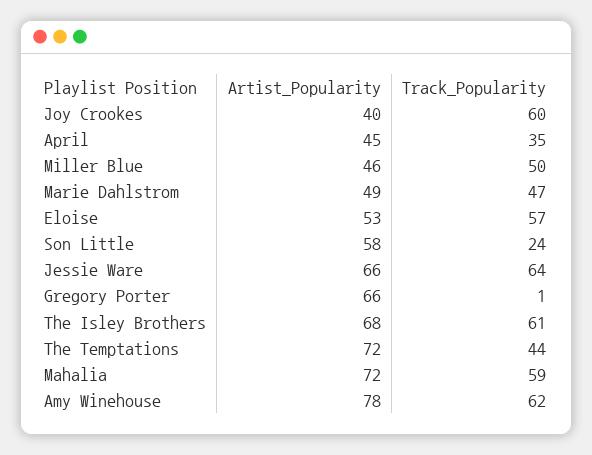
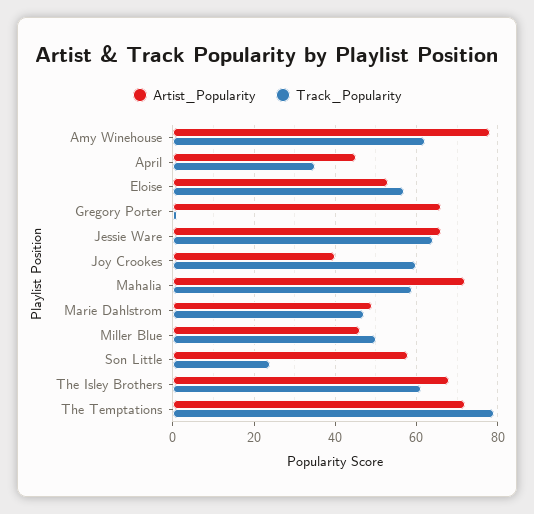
  {
    "Artist_Popularity": {
      "Joy Crookes": 40,
      "April": 45,
      "Miller Blue": 46,
      "Marie Dahlstrom": 49,
      "Eloise": 53,
      "Son Little": 58,
      "Jessie Ware": 66,
      "Gregory Porter": 66,
      "The Isley Brothers": 68,
      "The Temptations": 72,
      "Mahalia": 72,
      "Amy Winehouse": 78
    },
    "Track_Popularity": {
      "Joy Crookes": 60,
      "April": 35,
      "Miller Blue": 50,
      "Marie Dahlstrom": 47,
      "Eloise": 57,
      "Son Little": 24,
      "Jessie Ware": 64,
      "Gregory Porter": 1,
      "The Isley Brothers": 61,
-     "The Temptations": 44,
+     "The Temptations": 80,
      "Mahalia": 59,
      "Amy Winehouse": 62
    }
  }

